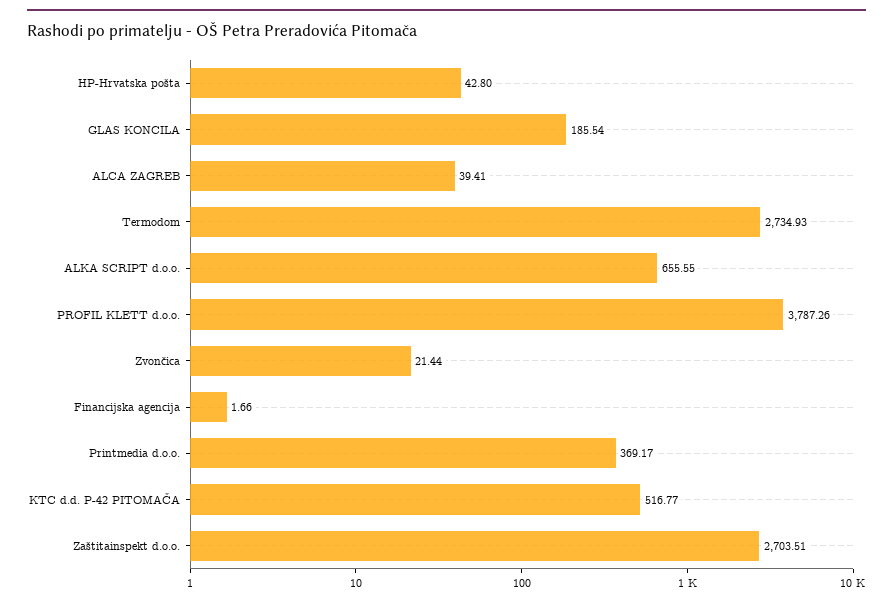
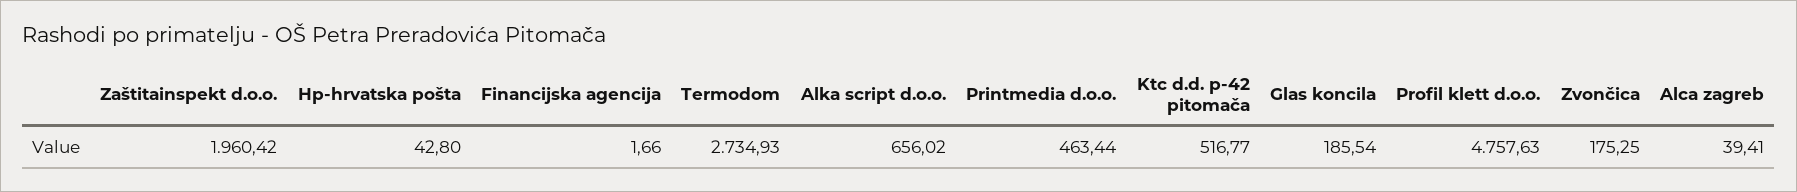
  {
    "HP-Hrvatska pošta": 42.8,
    "GLAS KONCILA": 185.54,
    "ALCA ZAGREB": 39.41,
    "Termodom": 2734.93,
-   "ALKA SCRIPT d.o.o.": 655.55,
+   "ALKA SCRIPT d.o.o.": 656.02,
-   "PROFIL KLETT d.o.o.": 3787.26,
+   "PROFIL KLETT d.o.o.": 4757.63,
-   "Zvončica": 21.44,
+   "Zvončica": 175.25,
    "Financijska agencija": 1.66,
-   "Printmedia d.o.o.": 369.17,
+   "Printmedia d.o.o.": 463.44,
    "KTC d.d. P-42 PITOMAČA": 516.77,
-   "Zaštitainspekt d.o.o.": 2703.51
+   "Zaštitainspekt d.o.o.": 1960.42
  }

